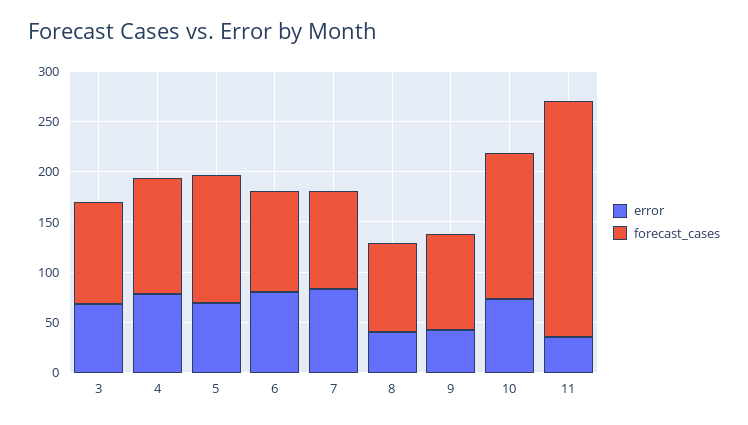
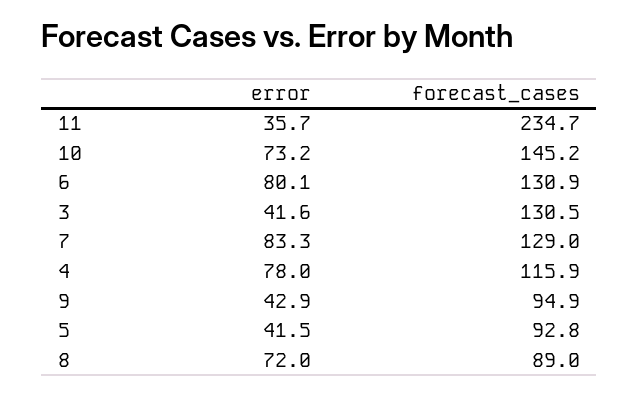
  {
    "error": {
-     "3": 70,
+     "3": 41.6,
      "4": 78,
-     "5": 70,
+     "5": 41.5,
      "6": 80.1,
      "7": 83.3,
-     "8": 40,
+     "8": 72,
      "9": 42.9,
      "10": 73.2,
      "11": 35.7
    },
    "forecast_cases": {
-     "3": 100,
+     "3": 130.5,
      "4": 115.9,
-     "5": 130,
+     "5": 92.8,
-     "6": 100,
+     "6": 130.9,
-     "7": 100,
+     "7": 129,
      "8": 89,
      "9": 94.9,
      "10": 145.2,
      "11": 234.7
    }
  }

